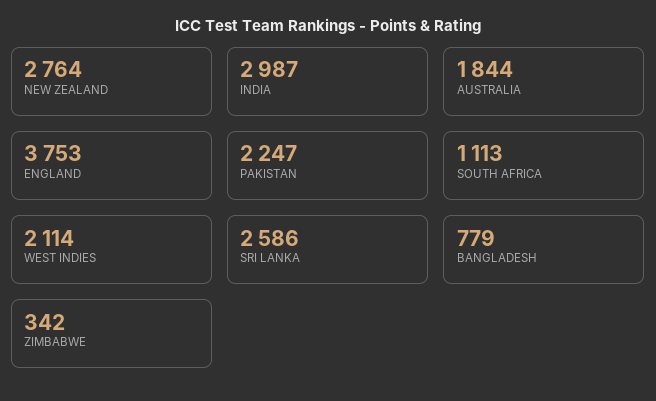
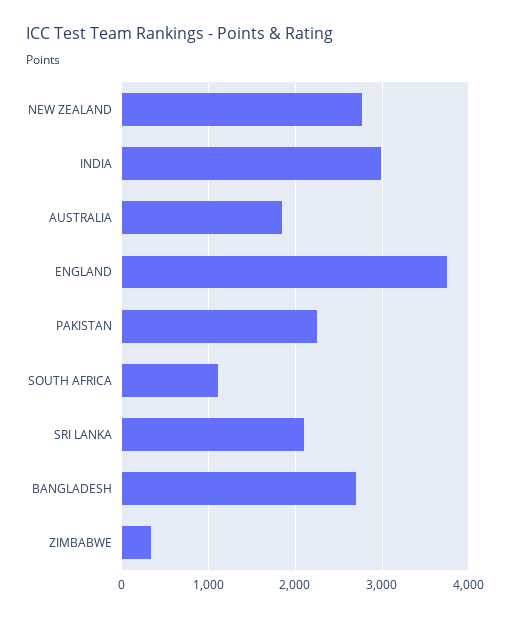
  {
    "NEW ZEALAND": 2764,
    "INDIA": 2987,
    "AUSTRALIA": 1844,
    "ENGLAND": 3753,
    "PAKISTAN": 2247,
    "SOUTH AFRICA": 1113,
-   "WEST INDIES": 2114,
-   "SRI LANKA": 2586,
+   "SRI LANKA": 2100,
-   "BANGLADESH": 779,
+   "BANGLADESH": 2700,
    "ZIMBABWE": 342
  }

